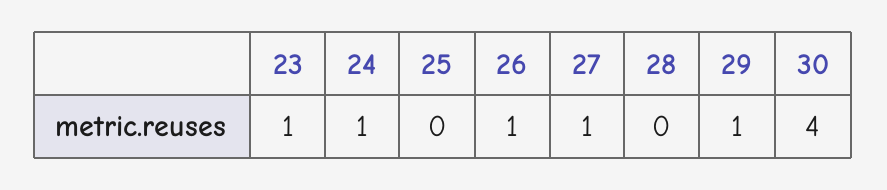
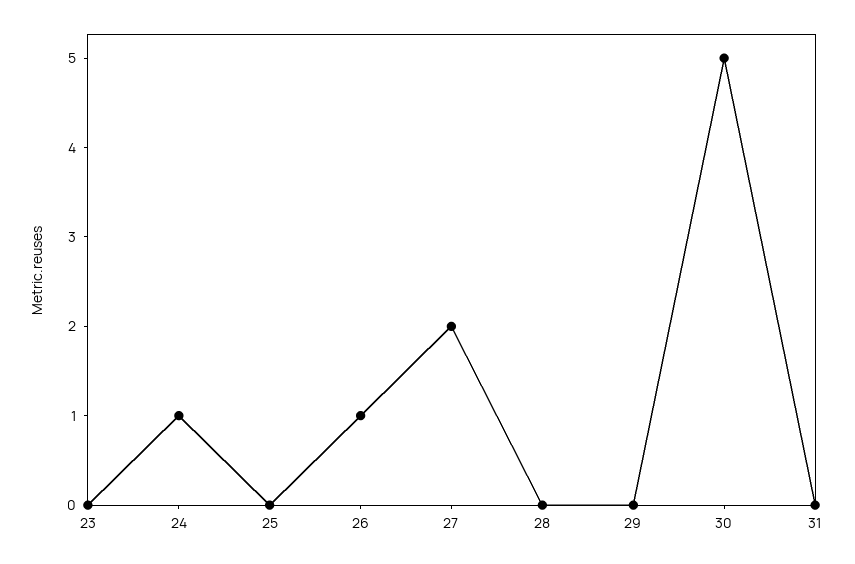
  {
-   "23": 1,
+   "23": 0,
    "24": 1,
    "25": 0,
    "26": 1,
-   "27": 1,
+   "27": 2,
    "28": 0,
-   "29": 1,
+   "29": 0,
-   "30": 4
+   "30": 5,
+   "31": 0
  }

